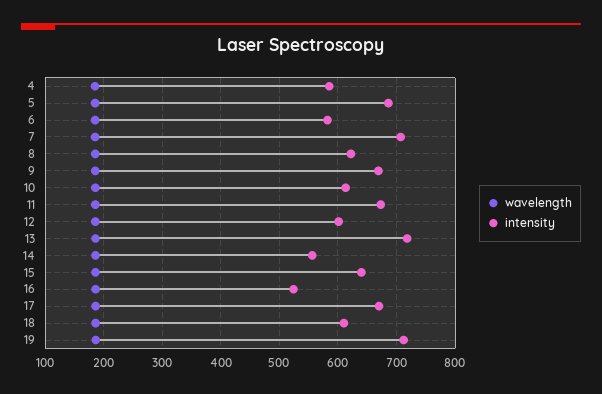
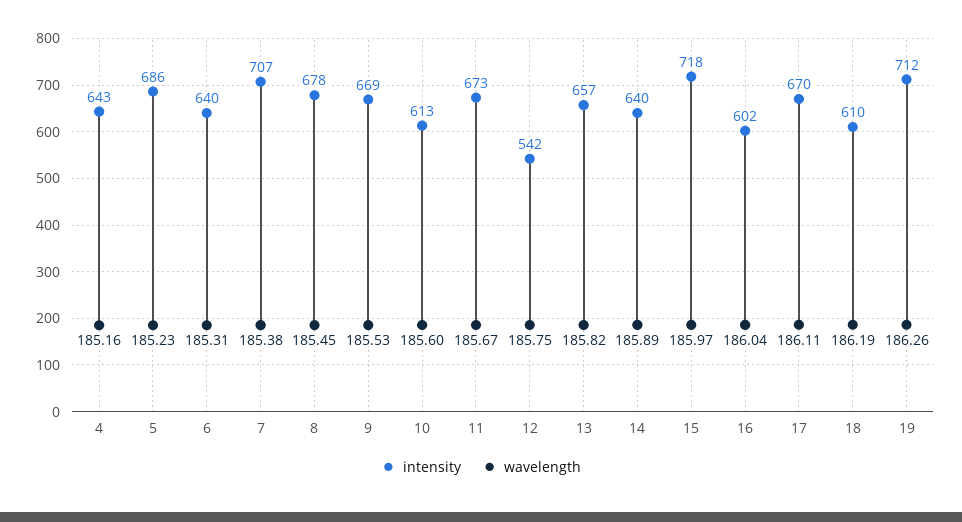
  {
    "wavelength": {
      "4": 185.16,
      "5": 185.23,
      "6": 185.31,
      "7": 185.38,
      "8": 185.45,
      "9": 185.53,
      "10": 185.6,
      "11": 185.67,
      "12": 185.75,
      "13": 185.82,
      "14": 185.89,
      "15": 185.97,
      "16": 186.04,
      "17": 186.11,
      "18": 186.19,
      "19": 186.26
    },
    "intensity": {
-     "4": 580,
+     "4": 643,
      "5": 686,
-     "6": 580,
+     "6": 640,
      "7": 707,
-     "8": 620,
+     "8": 678,
      "9": 669,
      "10": 613,
      "11": 673,
-     "12": 600,
+     "12": 542,
-     "13": 720,
+     "13": 657,
-     "14": 560,
+     "14": 640,
-     "15": 640,
+     "15": 718,
-     "16": 520,
+     "16": 602,
      "17": 670,
      "18": 610,
      "19": 712
    }
  }

